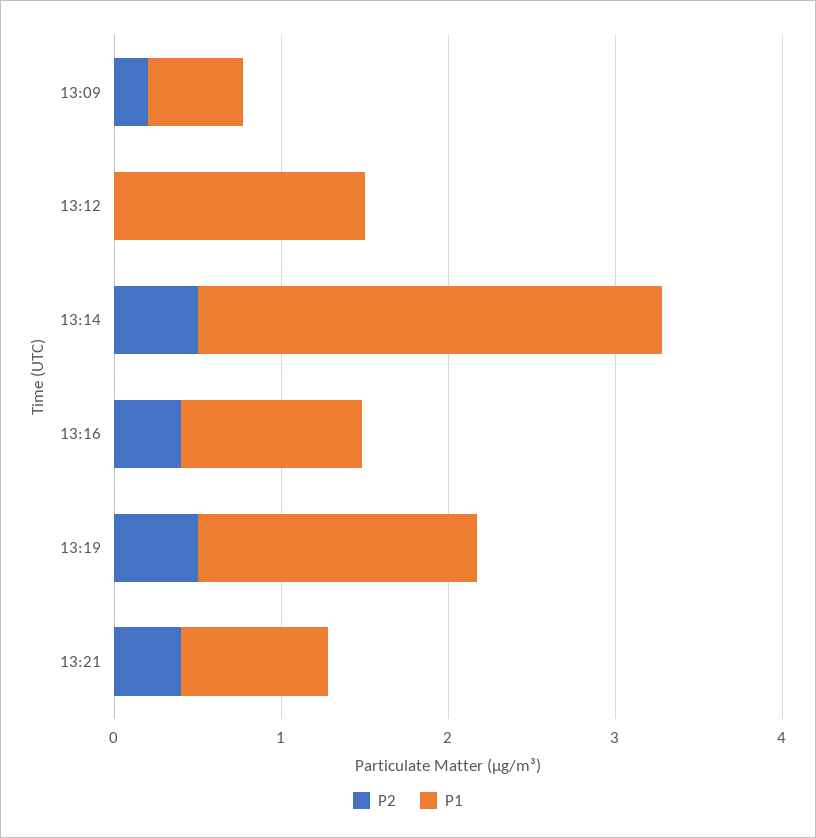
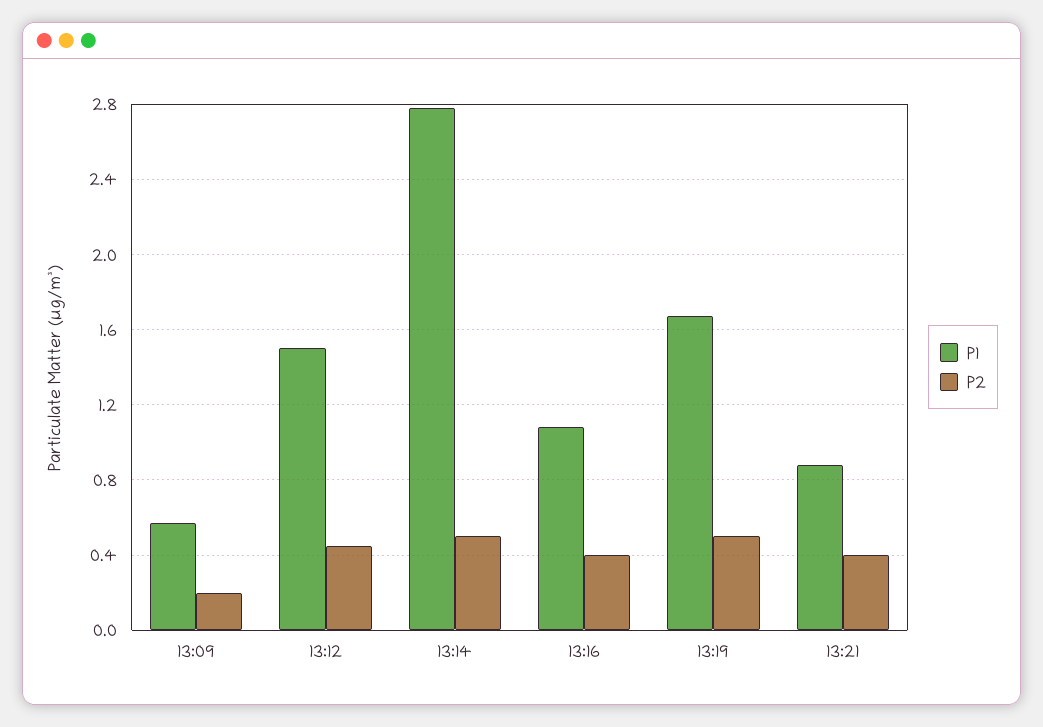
  {
    "P2": {
      "13:09": 0.2,
-     "13:12": 0,
+     "13:12": 0.45,
      "13:14": 0.5,
      "13:16": 0.4,
      "13:19": 0.5,
      "13:21": 0.4
    },
    "P1": {
      "13:09": 0.55,
      "13:12": 1.5,
      "13:14": 2.8,
      "13:16": 1.1,
      "13:19": 1.65,
      "13:21": 0.9
    }
  }

